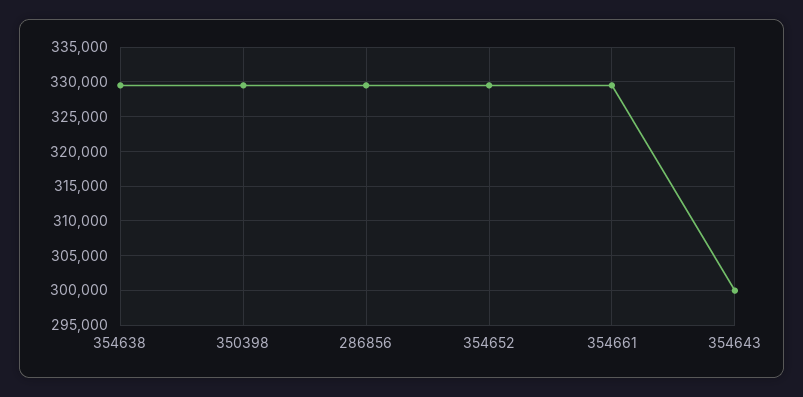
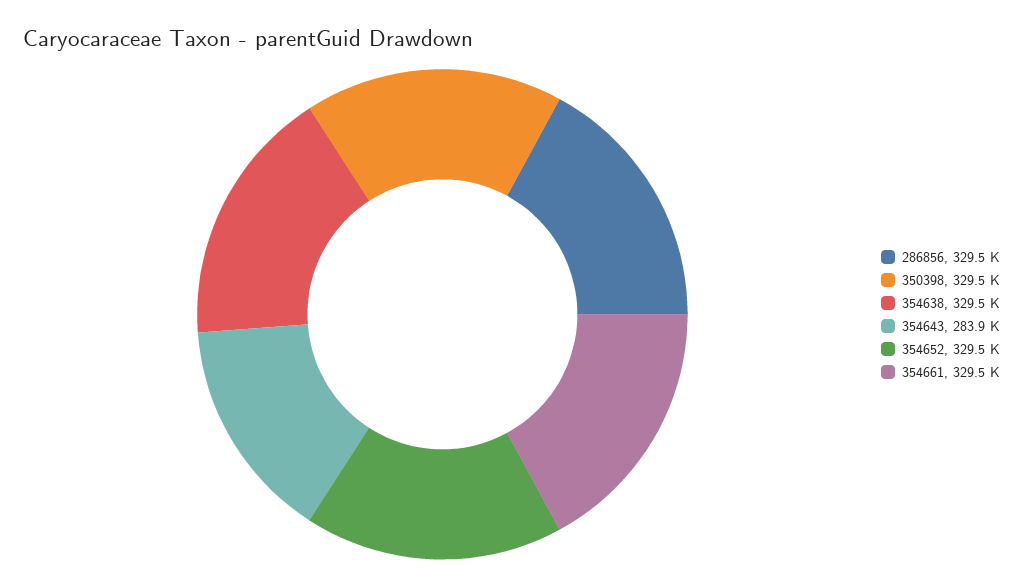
  {
    "354638": 329500,
    "350398": 329500,
    "286856": 329500,
    "354652": 329500,
    "354661": 329500,
-   "354643": 300000
+   "354643": 283900
  }

